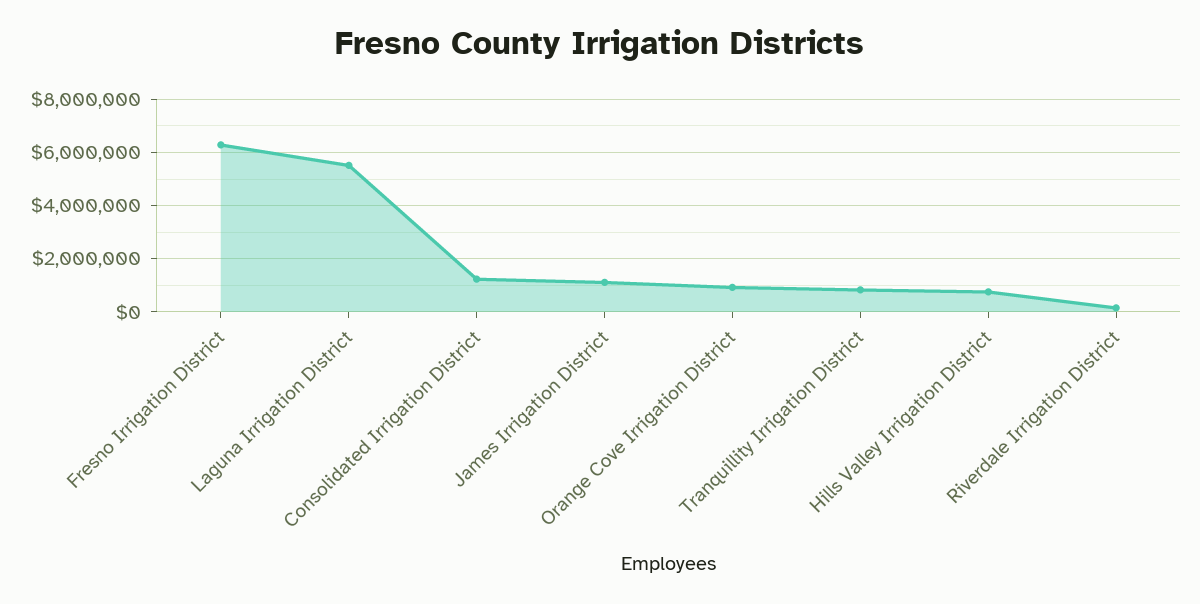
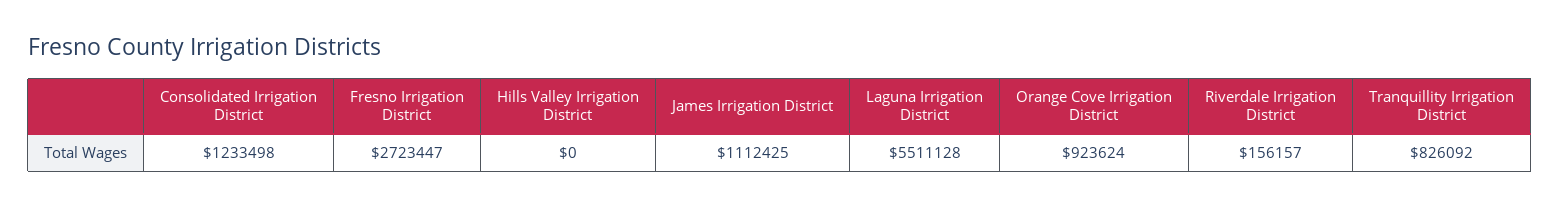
  {
-   "Fresno Irrigation District": 6250000,
+   "Fresno Irrigation District": 2723447,
    "Laguna Irrigation District": 5511128,
    "Consolidated Irrigation District": 1233498,
    "James Irrigation District": 1112425,
    "Orange Cove Irrigation District": 923624,
    "Tranquillity Irrigation District": 826092,
-   "Hills Valley Irrigation District": 750000,
+   "Hills Valley Irrigation District": 0,
    "Riverdale Irrigation District": 156157
  }

